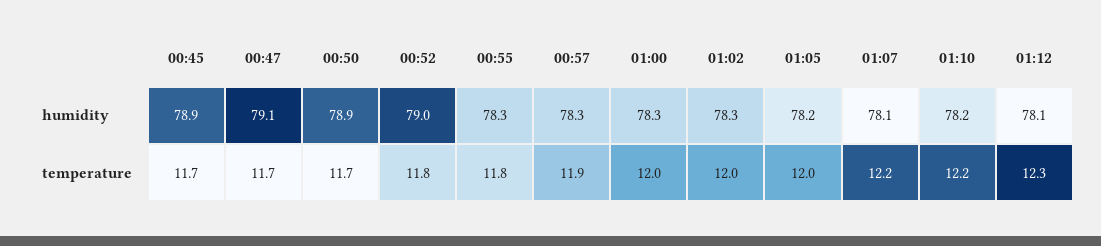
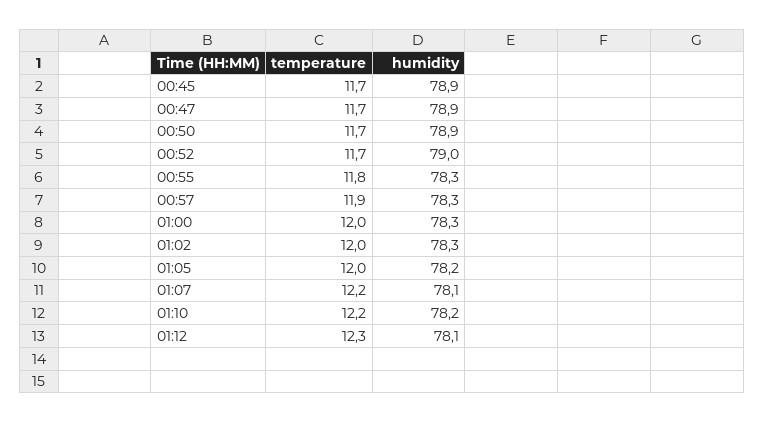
  {
    "00:45": {
      "humidity": 78.9,
      "temperature": 11.7
    },
    "00:47": {
-     "humidity": 79.1,
+     "humidity": 78.9,
      "temperature": 11.7
    },
    "00:50": {
      "humidity": 78.9,
      "temperature": 11.7
    },
    "00:52": {
      "humidity": 79,
-     "temperature": 11.8
+     "temperature": 11.7
    },
    "00:55": {
      "humidity": 78.3,
      "temperature": 11.8
    },
    "00:57": {
      "humidity": 78.3,
      "temperature": 11.9
    },
    "01:00": {
      "humidity": 78.3,
      "temperature": 12
    },
    "01:02": {
      "humidity": 78.3,
      "temperature": 12
    },
    "01:05": {
      "humidity": 78.2,
      "temperature": 12
    },
    "01:07": {
      "humidity": 78.1,
      "temperature": 12.2
    },
    "01:10": {
      "humidity": 78.2,
      "temperature": 12.2
    },
    "01:12": {
      "humidity": 78.1,
      "temperature": 12.3
    }
  }

